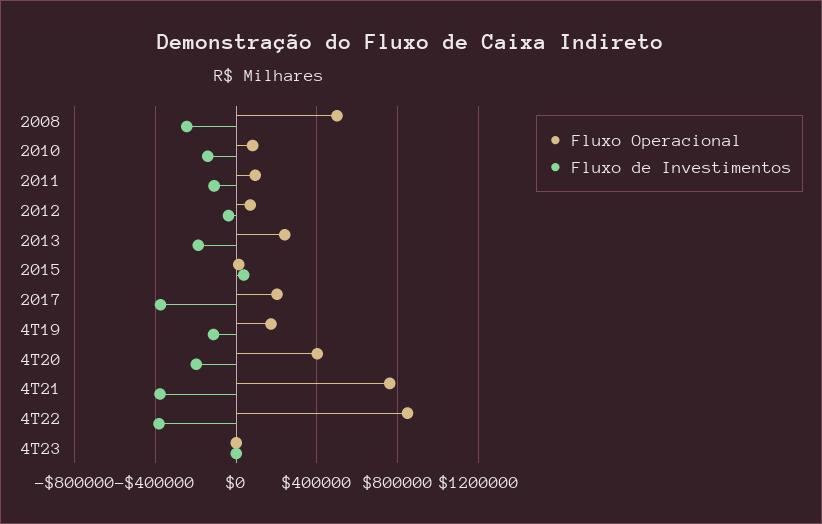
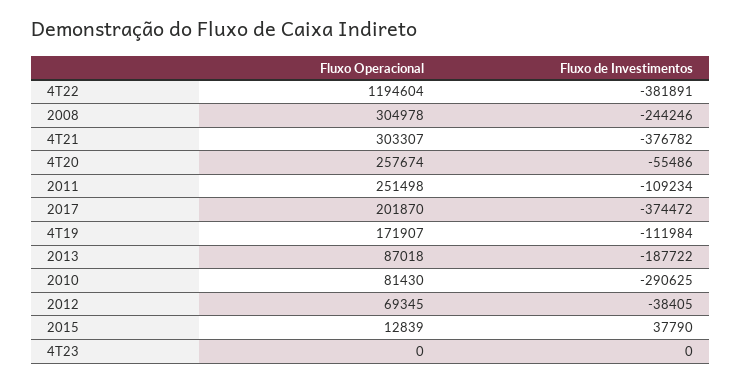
  {
    "Fluxo Operacional": {
-     "2008": 500000,
+     "2008": 304978,
      "2010": 81430,
-     "2011": 100000,
+     "2011": 251498,
      "2012": 69345,
-     "2013": 250000,
+     "2013": 87018,
      "2015": 12839,
      "2017": 201870,
      "4T19": 171907,
-     "4T20": 400000,
+     "4T20": 257674,
-     "4T21": 750000,
+     "4T21": 303307,
-     "4T22": 850000,
+     "4T22": 1194604,
      "4T23": 0
    },
    "Fluxo de Investimentos": {
      "2008": -244246,
-     "2010": -150000,
+     "2010": -290625,
      "2011": -109234,
      "2012": -38405,
      "2013": -187722,
      "2015": 37790,
      "2017": -374472,
      "4T19": -111984,
-     "4T20": -200000,
+     "4T20": -55486,
      "4T21": -376782,
      "4T22": -381891,
      "4T23": 0
    }
  }

